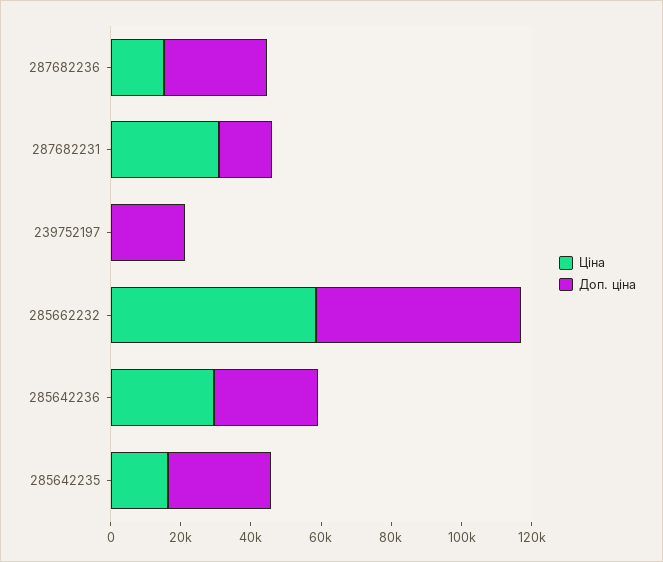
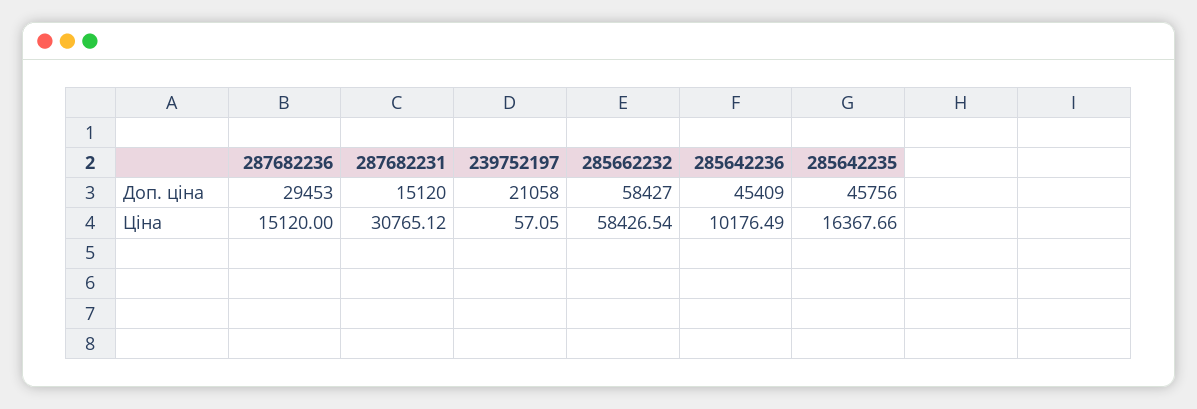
  {
    "Ціна": {
      "287682236": 15120,
      "287682231": 30765.12,
      "239752197": 57.05,
      "285662232": 58426.54,
-     "285642236": 30000,
+     "285642236": 10176.49,
      "285642235": 16367.66
    },
    "Доп. ціна": {
      "287682236": 29453,
      "287682231": 15120,
      "239752197": 21058,
      "285662232": 58427,
-     "285642236": 30000,
+     "285642236": 45409,
-     "285642235": 30000
+     "285642235": 45756
    }
  }

